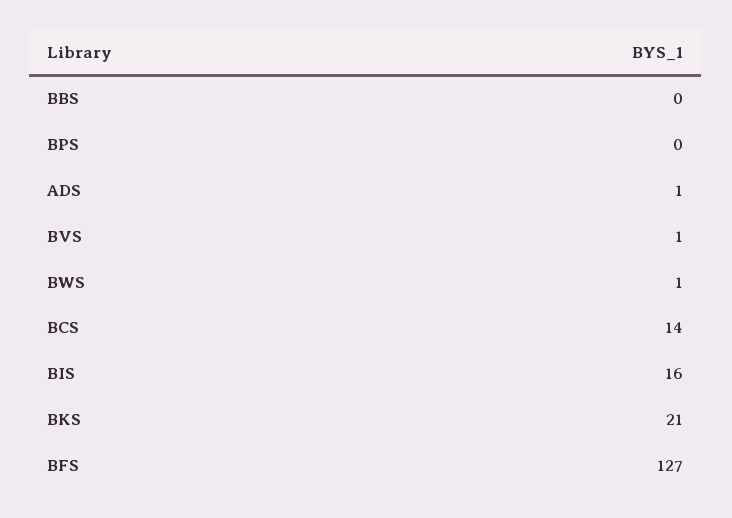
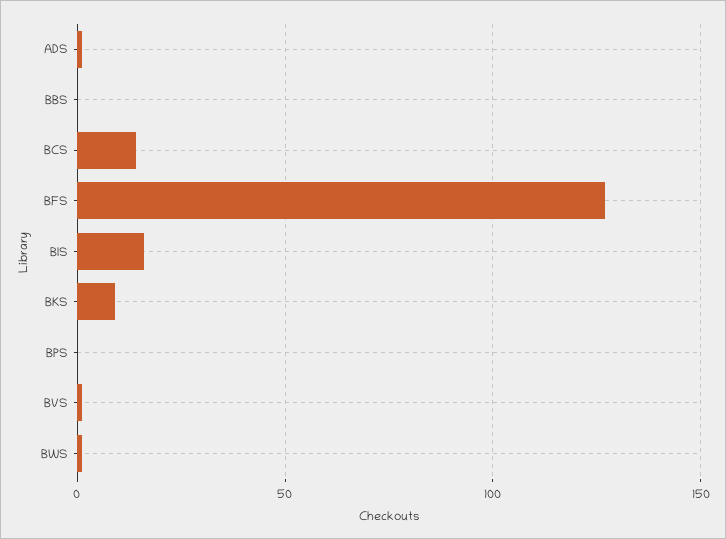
  {
    "BBS": 0,
    "BPS": 0,
    "ADS": 1,
    "BVS": 1,
    "BWS": 1,
    "BCS": 14,
    "BIS": 16,
-   "BKS": 21,
+   "BKS": 10,
    "BFS": 127
  }

